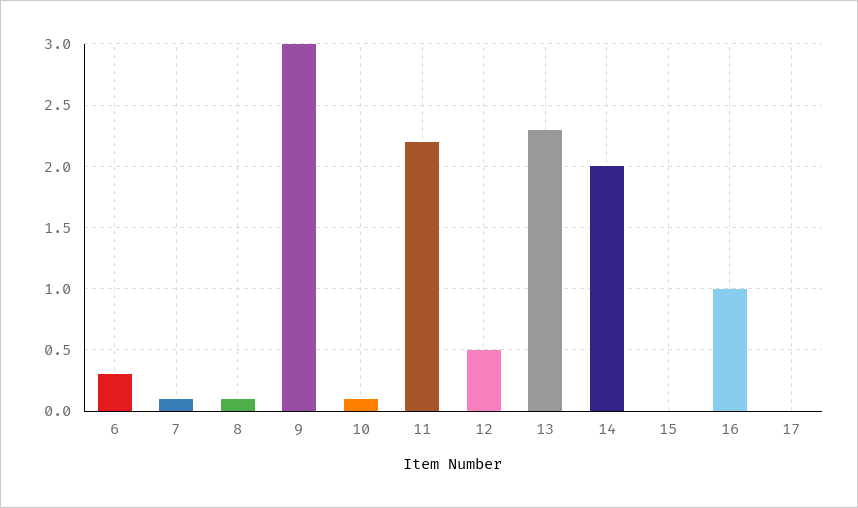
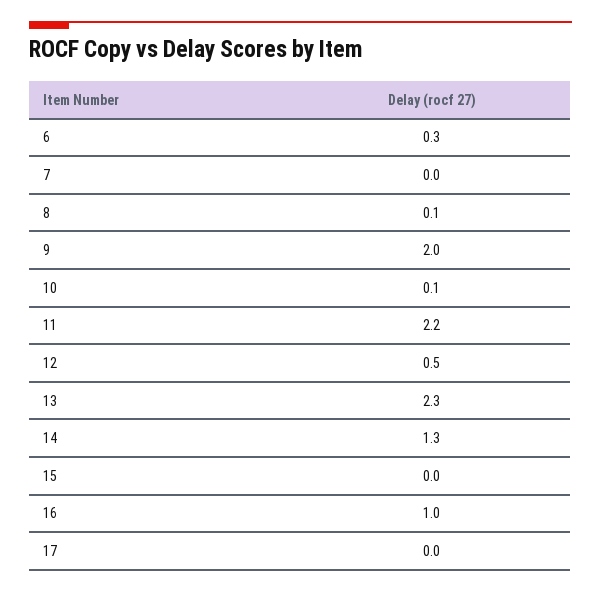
  {
    "6": 0.3,
-   "7": 0.1,
+   "7": 0,
    "8": 0.1,
-   "9": 3,
+   "9": 2,
    "10": 0.1,
    "11": 2.2,
    "12": 0.5,
    "13": 2.3,
-   "14": 2,
+   "14": 1.3,
    "15": 0,
    "16": 1,
    "17": 0
  }

